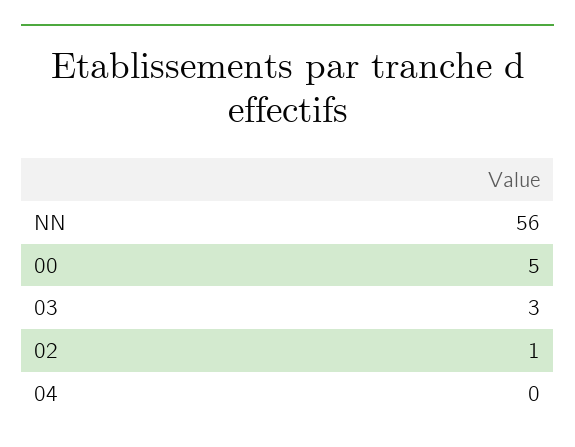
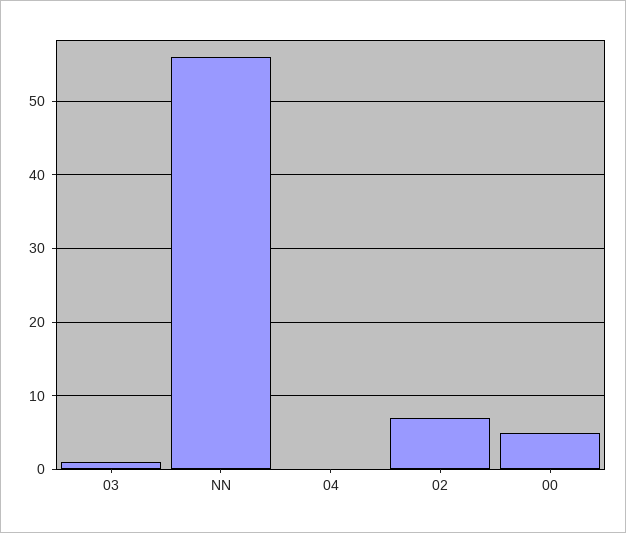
  {
    "NN": 56,
    "00": 5,
-   "03": 3,
+   "03": 1,
-   "02": 1,
+   "02": 7,
    "04": 0
  }

